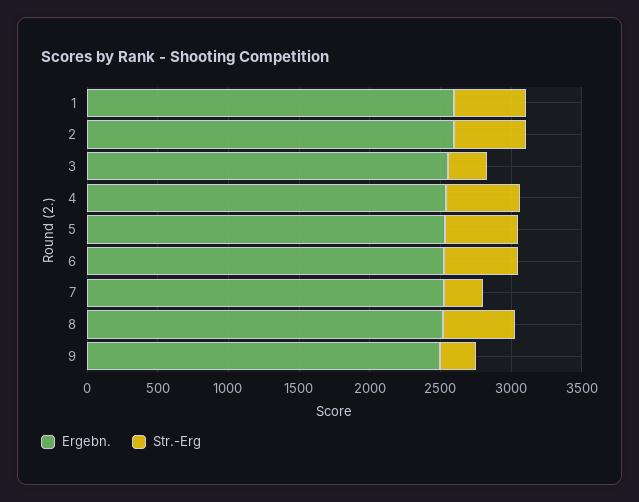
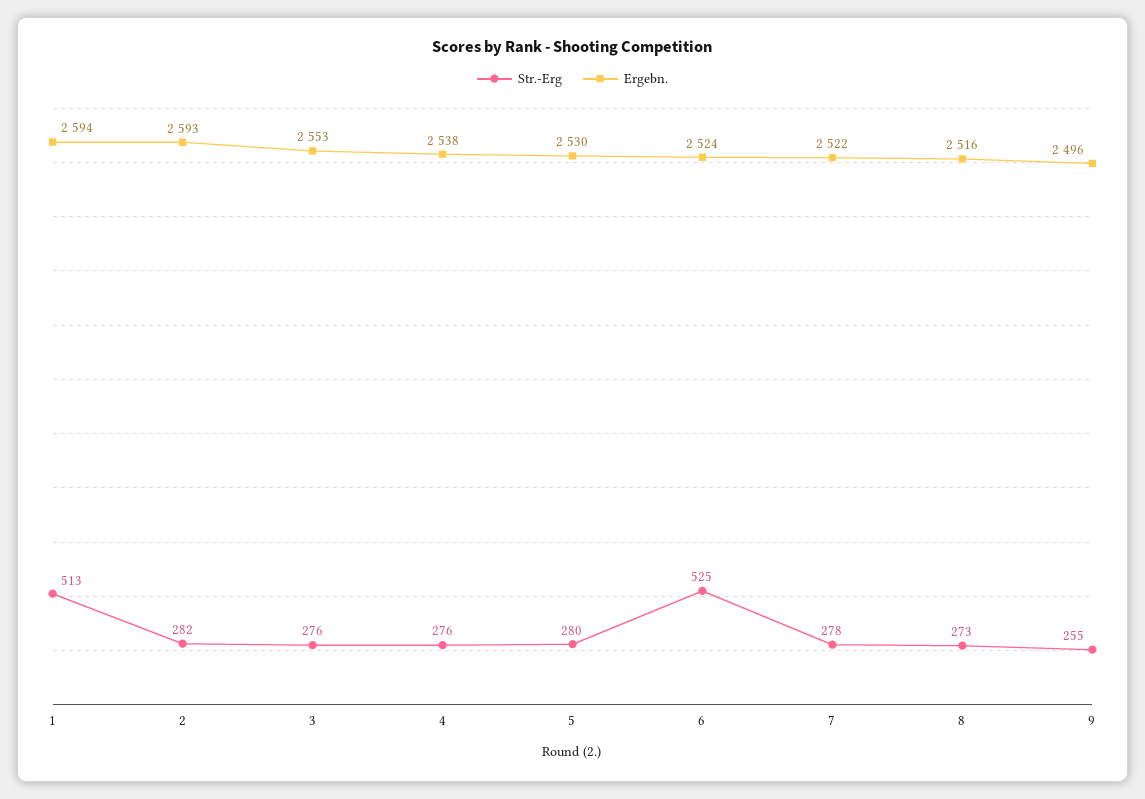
  {
    "Ergebn.": {
      "1": 2594,
      "2": 2593,
      "3": 2553,
      "4": 2538,
      "5": 2530,
      "6": 2524,
      "7": 2522,
      "8": 2516,
      "9": 2496
    },
    "Str.-Erg": {
      "1": 513,
-     "2": 500,
+     "2": 282,
      "3": 276,
-     "4": 500,
+     "4": 276,
-     "5": 500,
+     "5": 280,
      "6": 525,
      "7": 278,
-     "8": 500,
+     "8": 273,
      "9": 255
    }
  }

